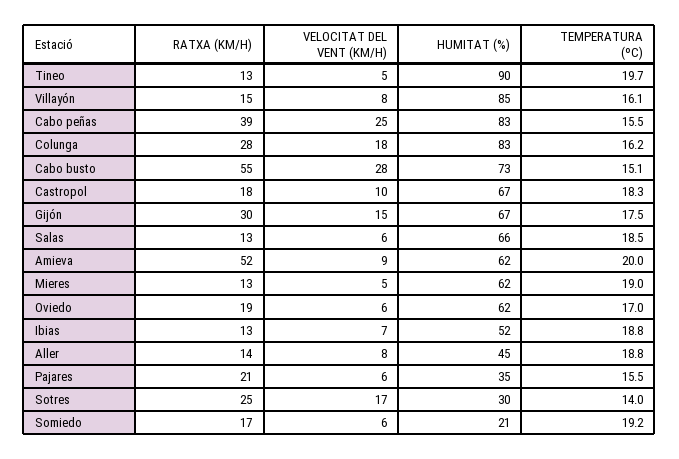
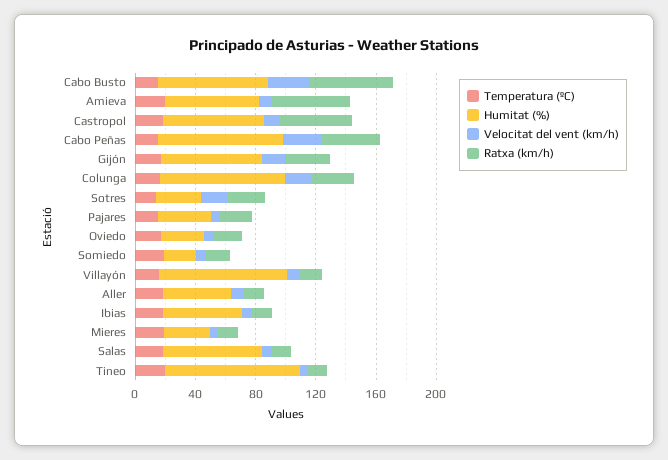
  {
    "RATXA (KM/H)": {
      "Tineo": 13,
      "Villayón": 15,
      "Cabo peñas": 39,
      "Colunga": 28,
      "Cabo busto": 55,
-     "Castropol": 18,
+     "Castropol": 50,
      "Gijón": 30,
      "Salas": 13,
      "Amieva": 52,
      "Mieres": 13,
      "Oviedo": 19,
      "Ibias": 13,
      "Aller": 14,
      "Pajares": 21,
      "Sotres": 25,
      "Somiedo": 17
    },
    "VELOCITAT DEL VENT (KM/H)": {
      "Tineo": 5,
      "Villayón": 8,
      "Cabo peñas": 25,
      "Colunga": 18,
      "Cabo busto": 28,
      "Castropol": 10,
      "Gijón": 15,
      "Salas": 6,
      "Amieva": 9,
      "Mieres": 5,
      "Oviedo": 6,
      "Ibias": 7,
      "Aller": 8,
      "Pajares": 6,
      "Sotres": 17,
      "Somiedo": 6
    },
    "HUMITAT (%)": {
      "Tineo": 90,
      "Villayón": 85,
      "Cabo peñas": 83,
      "Colunga": 83,
      "Cabo busto": 73,
      "Castropol": 67,
      "Gijón": 67,
      "Salas": 66,
      "Amieva": 62,
-     "Mieres": 62,
+     "Mieres": 30,
-     "Oviedo": 62,
+     "Oviedo": 30,
      "Ibias": 52,
      "Aller": 45,
      "Pajares": 35,
      "Sotres": 30,
      "Somiedo": 21
    },
    "TEMPERATURA (ºC)": {
      "Tineo": 19.7,
      "Villayón": 16.1,
      "Cabo peñas": 15.5,
      "Colunga": 16.2,
      "Cabo busto": 15.1,
      "Castropol": 18.3,
      "Gijón": 17.5,
      "Salas": 18.5,
      "Amieva": 20,
      "Mieres": 19,
      "Oviedo": 17,
      "Ibias": 18.8,
      "Aller": 18.8,
      "Pajares": 15.5,
      "Sotres": 14,
      "Somiedo": 19.2
    }
  }

